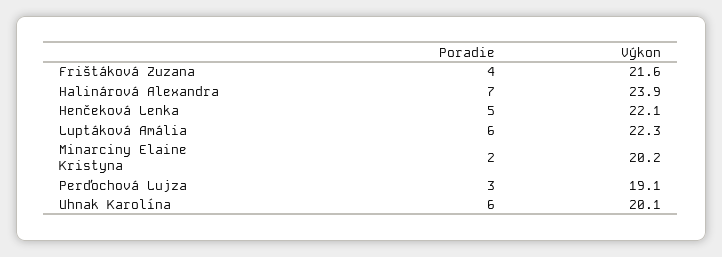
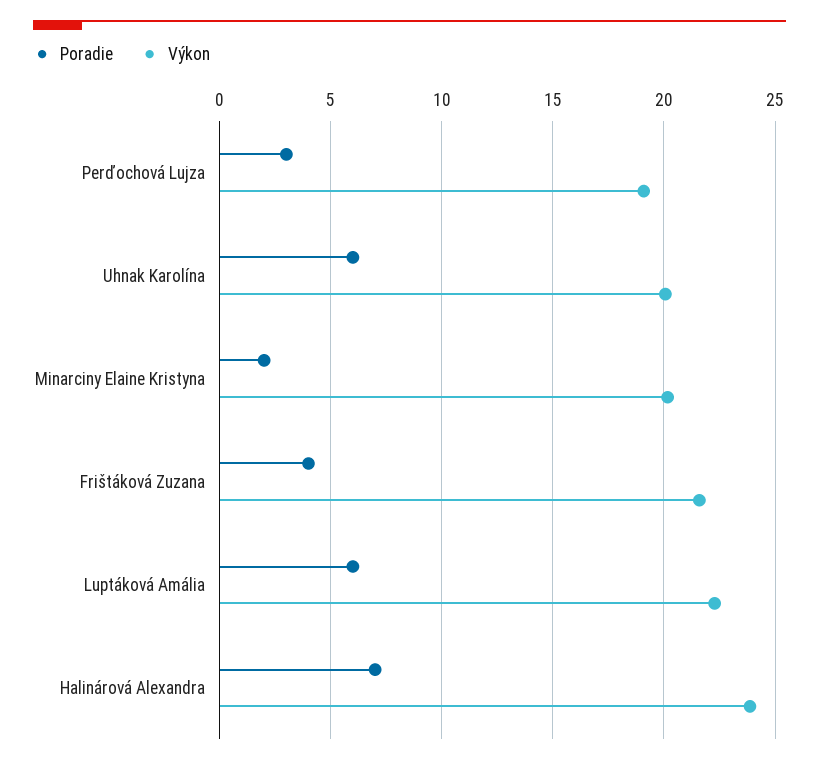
  {
    "Poradie": {
      "Frištáková Zuzana": 4,
      "Halinárová Alexandra": 7,
-     "Henčeková Lenka": 5,
      "Luptáková Amália": 6,
      "Minarciny Elaine Kristyna": 2,
      "Perďochová Lujza": 3,
      "Uhnak Karolína": 6
    },
    "Výkon": {
      "Frištáková Zuzana": 21.6,
      "Halinárová Alexandra": 23.9,
-     "Henčeková Lenka": 22.1,
      "Luptáková Amália": 22.3,
      "Minarciny Elaine Kristyna": 20.2,
      "Perďochová Lujza": 19.1,
      "Uhnak Karolína": 20.1
    }
  }

